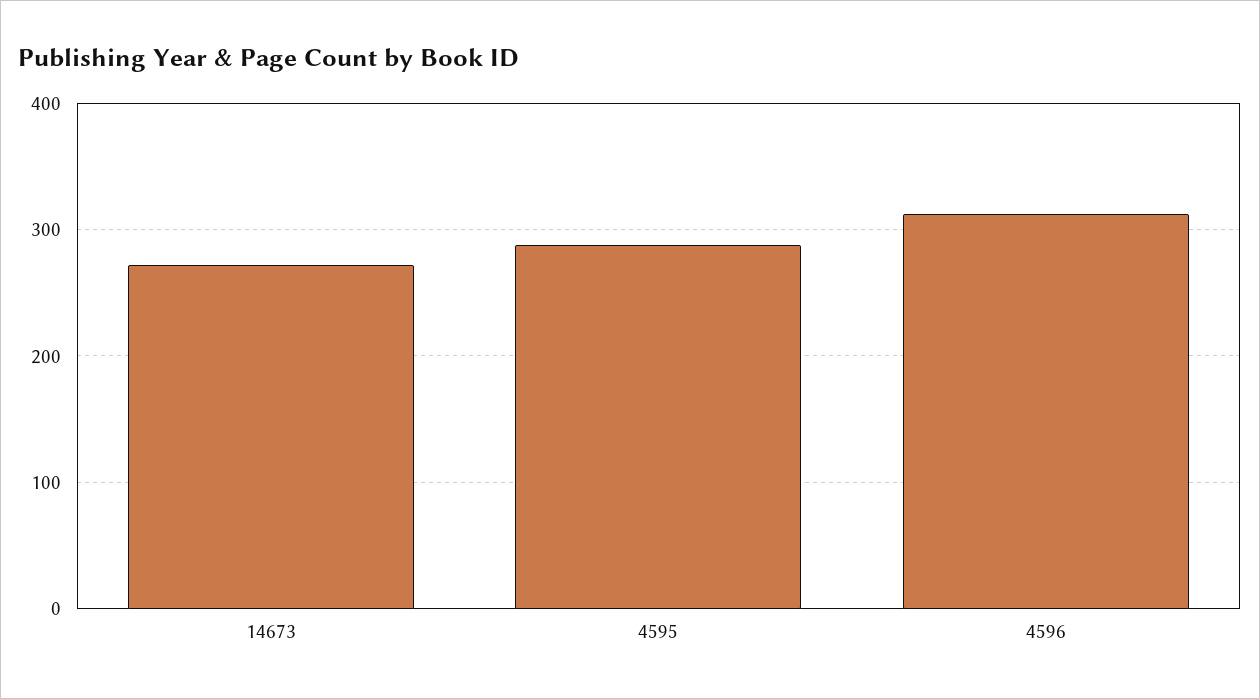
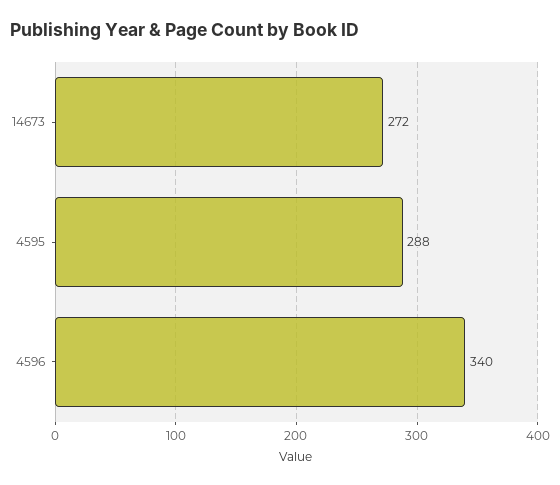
  {
    "14673": 272,
    "4595": 288,
-   "4596": 310
+   "4596": 340
  }

